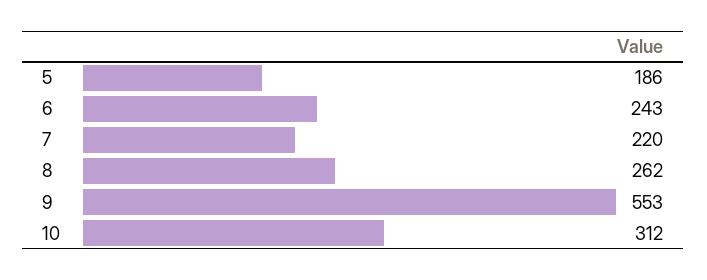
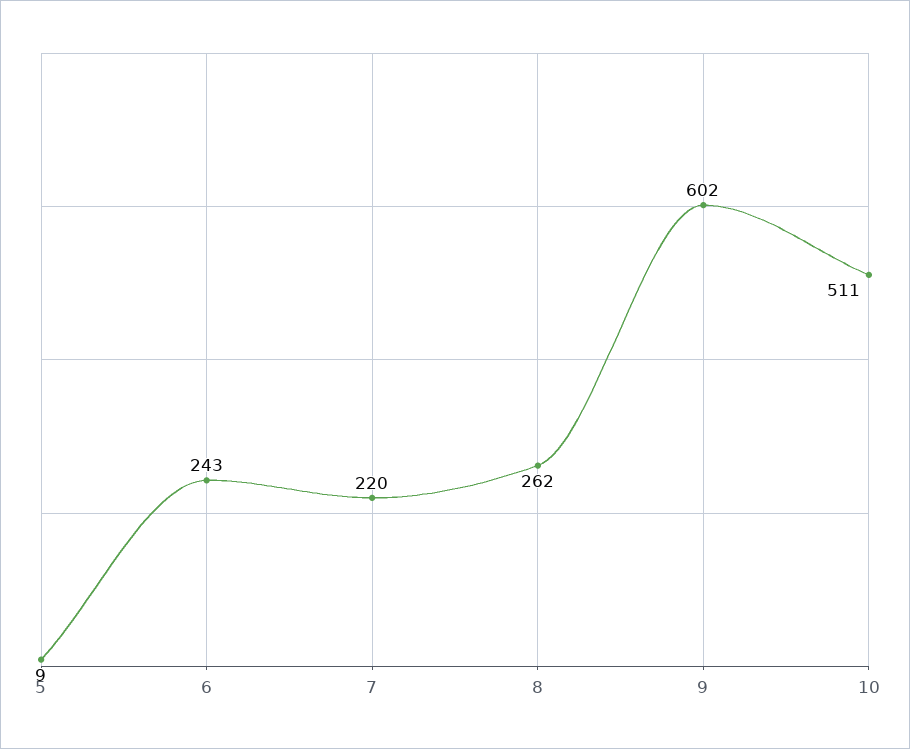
  {
-   "5": 186,
+   "5": 9,
    "6": 243,
    "7": 220,
    "8": 262,
-   "9": 553,
+   "9": 602,
-   "10": 312
+   "10": 511
  }

